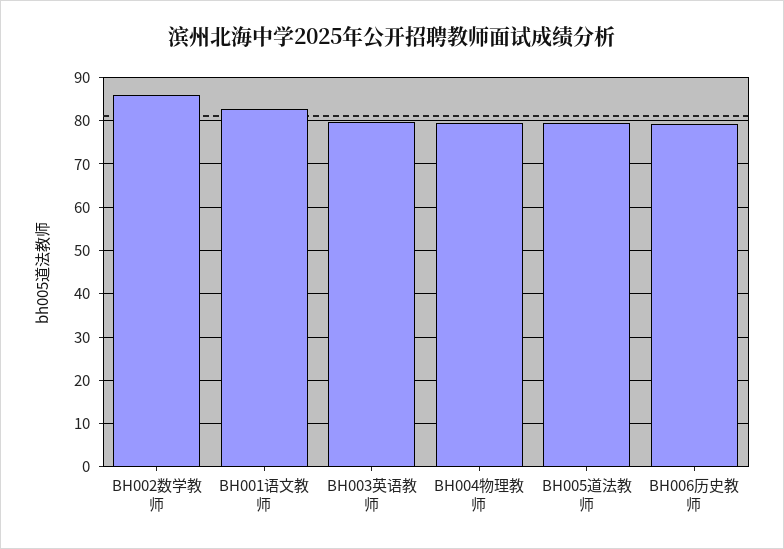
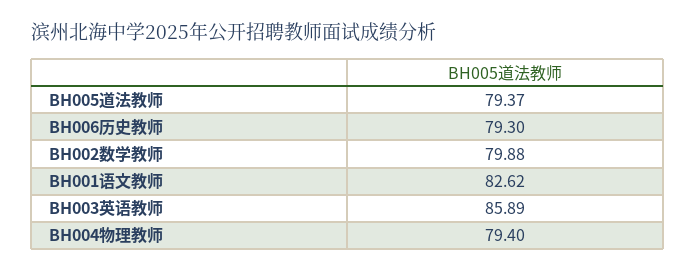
  {
-   "BH002数学教师": 86,
+   "BH002数学教师": 79.88,
    "BH001语文教师": 82.62,
-   "BH003英语教师": 80,
+   "BH003英语教师": 85.89,
    "BH004物理教师": 79.4,
    "BH005道法教师": 79.37,
    "BH006历史教师": 79.3
  }

